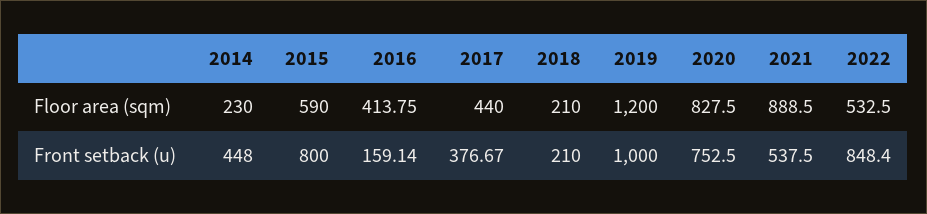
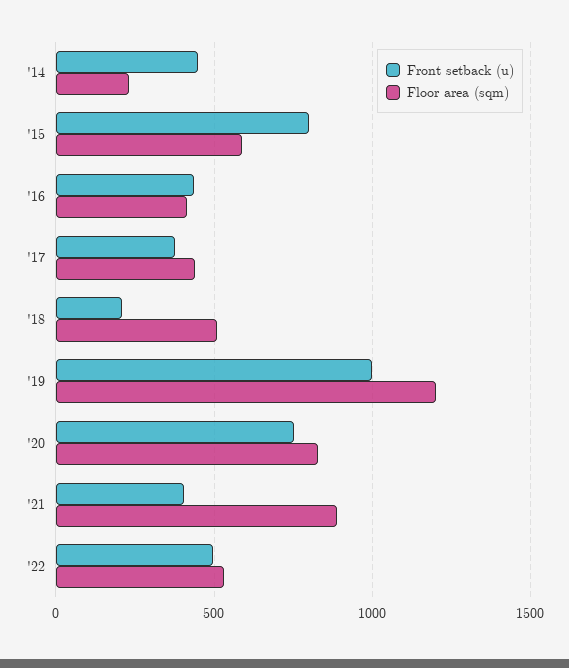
  {
    "Floor area (sqm)": {
      "2014": 230,
      "2015": 590,
      "2016": 413.75,
      "2017": 440,
-     "2018": 210,
+     "2018": 500,
      "2019": 1200,
      "2020": 827.5,
      "2021": 888.5,
      "2022": 532.5
    },
    "Front setback (u)": {
      "2014": 448,
      "2015": 800,
-     "2016": 159.14,
+     "2016": 450,
      "2017": 376.67,
      "2018": 210,
      "2019": 1000,
      "2020": 752.5,
-     "2021": 537.5,
+     "2021": 400,
-     "2022": 848.4
+     "2022": 500
    }
  }

